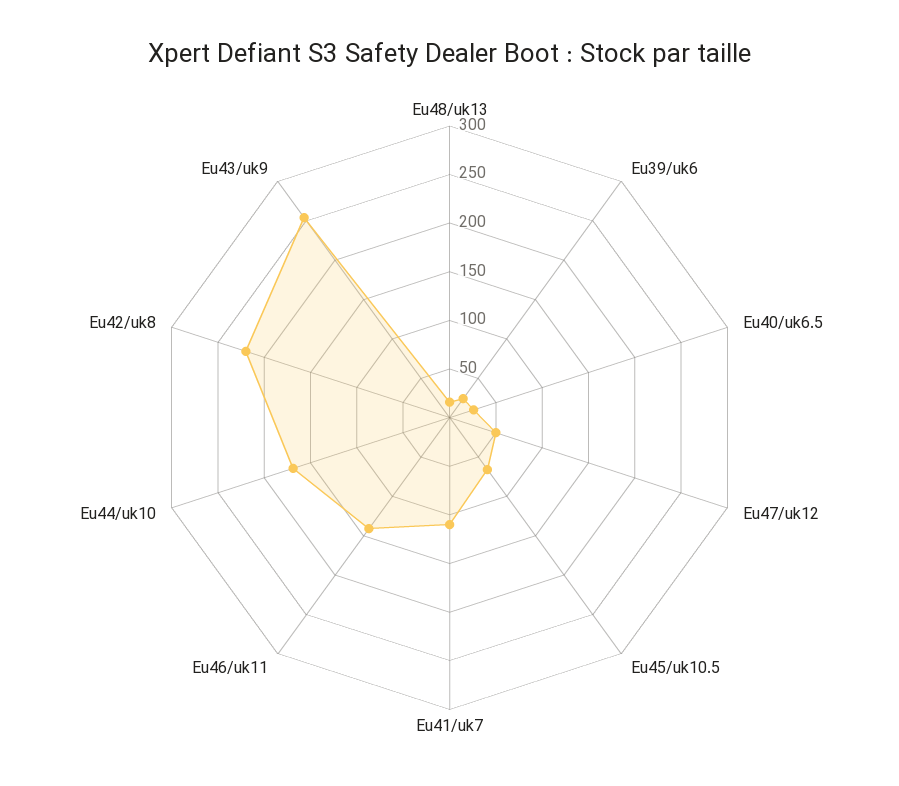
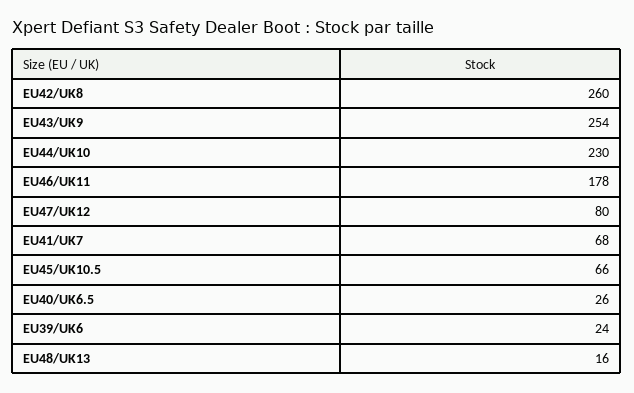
  {
    "Eu48/uk13": 16,
    "Eu39/uk6": 24,
    "Eu40/uk6.5": 26,
-   "Eu47/uk12": 50,
+   "Eu47/uk12": 80,
    "Eu45/uk10.5": 66,
-   "Eu41/uk7": 110,
+   "Eu41/uk7": 68,
-   "Eu46/uk11": 140,
+   "Eu46/uk11": 178,
-   "Eu44/uk10": 170,
+   "Eu44/uk10": 230,
-   "Eu42/uk8": 220,
+   "Eu42/uk8": 260,
    "Eu43/uk9": 254
  }

